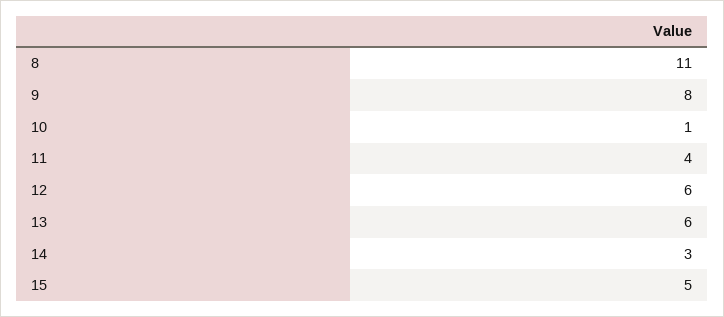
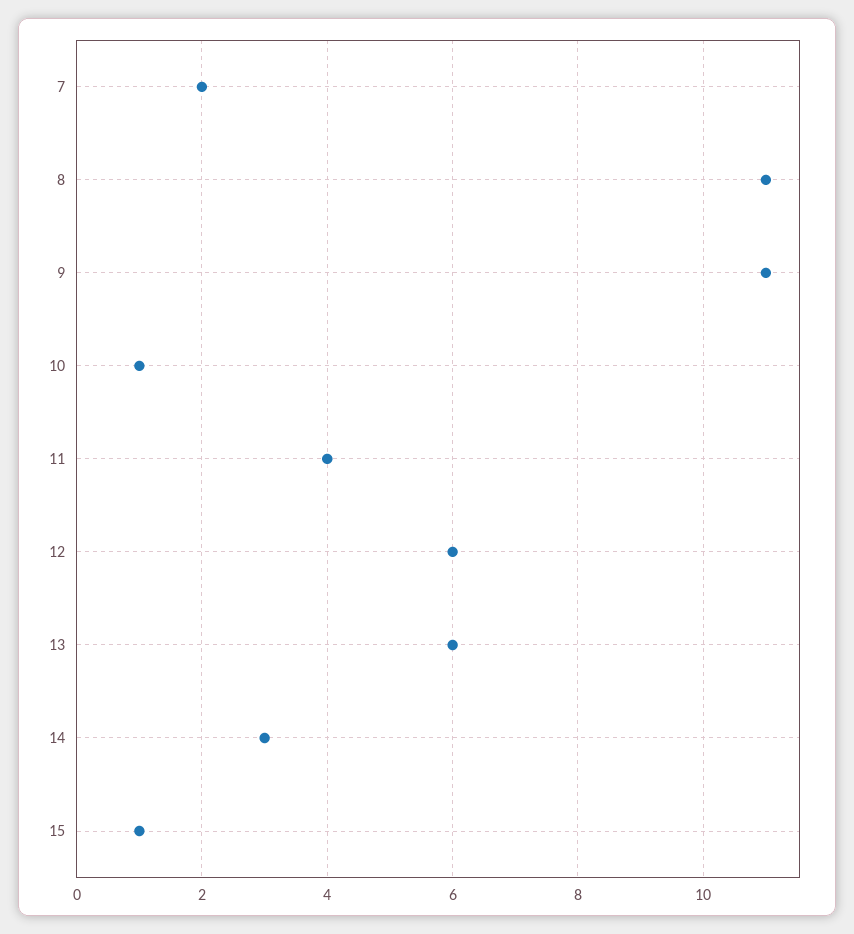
  {
    "8": 11,
-   "9": 8,
+   "9": 11,
    "10": 1,
    "11": 4,
    "12": 6,
    "13": 6,
    "14": 3,
-   "15": 5
+   "15": 1,
+   "7": 2
  }

